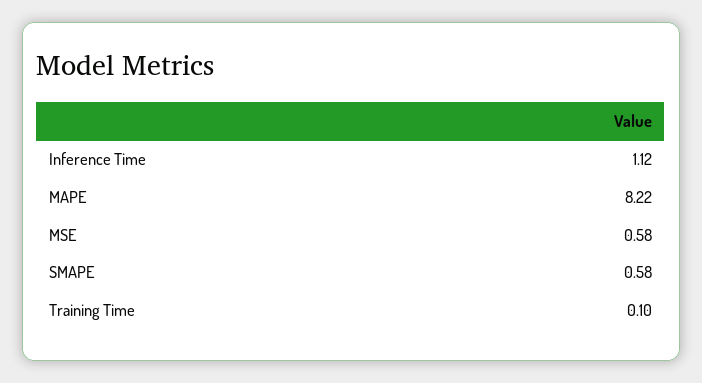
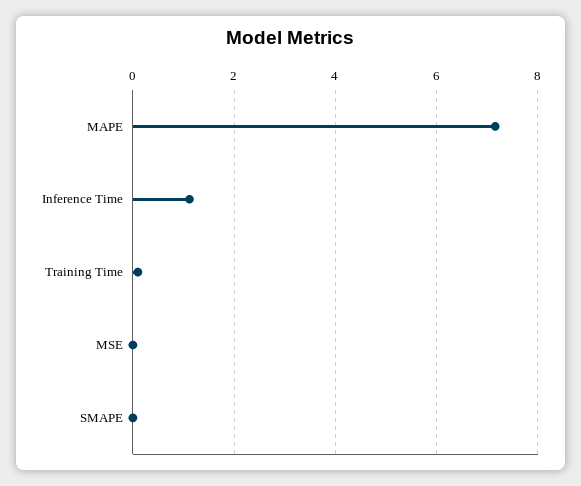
  {
    "Inference Time": 1.12,
-   "MAPE": 8.22,
+   "MAPE": 7.2,
-   "MSE": 0.58,
+   "MSE": 0,
-   "SMAPE": 0.58,
+   "SMAPE": 0,
    "Training Time": 0.1
  }

